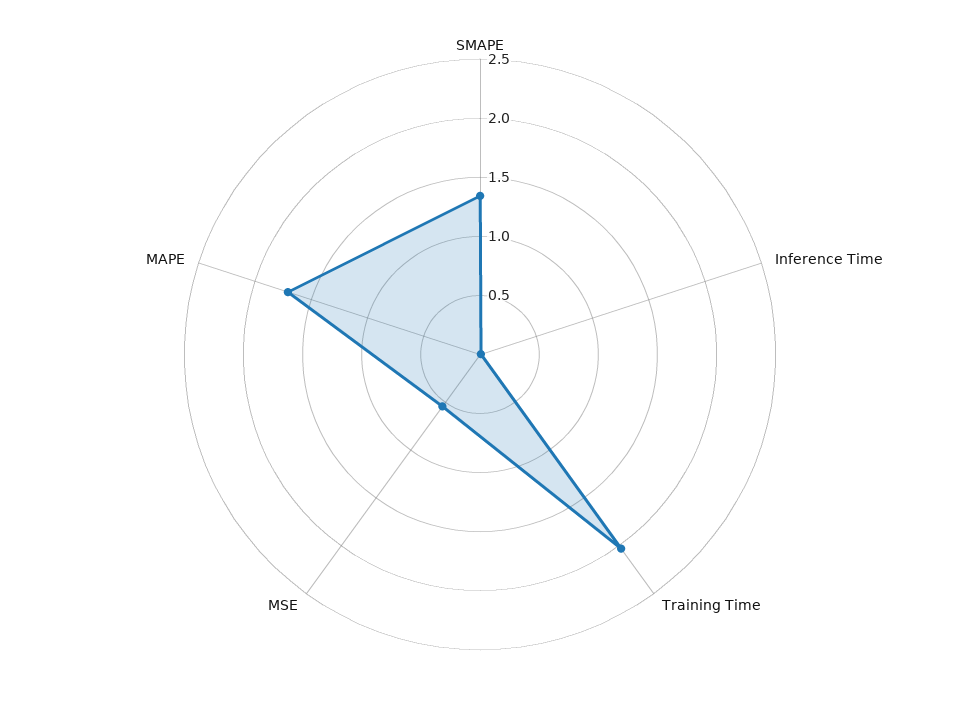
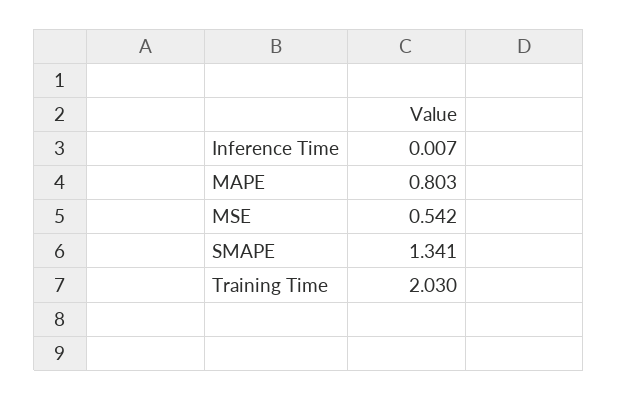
  {
    "SMAPE": 1.341,
    "Inference Time": 0.007,
    "Training Time": 2.03,
    "MSE": 0.542,
-   "MAPE": 1.7
+   "MAPE": 0.803
  }

